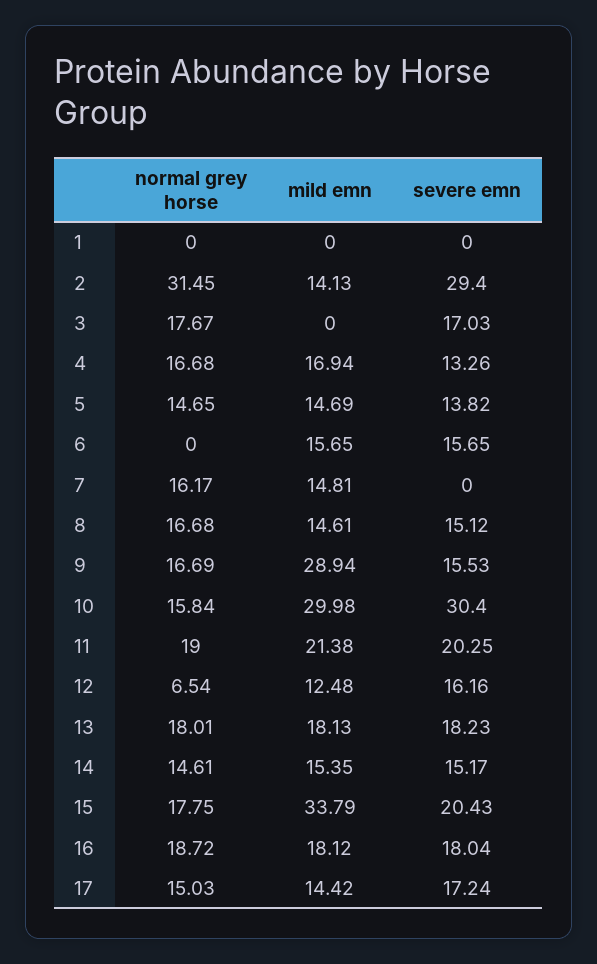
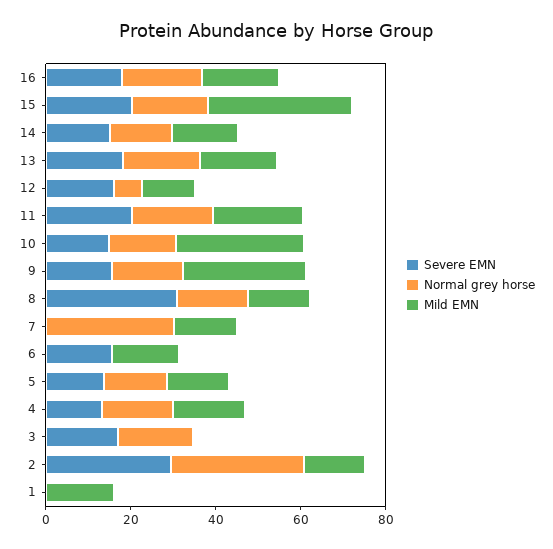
  {
    "normal grey horse": {
      "1": 0,
      "2": 31.45,
      "3": 17.67,
      "4": 16.68,
      "5": 14.65,
      "6": 0,
-     "7": 16.17,
+     "7": 30,
      "8": 16.68,
      "9": 16.69,
      "10": 15.84,
      "11": 19,
      "12": 6.54,
      "13": 18.01,
      "14": 14.61,
      "15": 17.75,
-     "16": 18.72,
+     "16": 18.72
-     "17": 15.03
    },
    "mild emn": {
-     "1": 0,
+     "1": 15,
      "2": 14.13,
      "3": 0,
      "4": 16.94,
      "5": 14.69,
      "6": 15.65,
      "7": 14.81,
      "8": 14.61,
      "9": 28.94,
      "10": 29.98,
      "11": 21.38,
      "12": 12.48,
      "13": 18.13,
      "14": 15.35,
      "15": 33.79,
-     "16": 18.12,
+     "16": 18.12
-     "17": 14.42
    },
    "severe emn": {
      "1": 0,
      "2": 29.4,
      "3": 17.03,
      "4": 13.26,
      "5": 13.82,
      "6": 15.65,
      "7": 0,
-     "8": 15.12,
+     "8": 30,
      "9": 15.53,
-     "10": 30.4,
+     "10": 15,
      "11": 20.25,
      "12": 16.16,
      "13": 18.23,
      "14": 15.17,
      "15": 20.43,
-     "16": 18.04,
+     "16": 18.04
-     "17": 17.24
    }
  }

